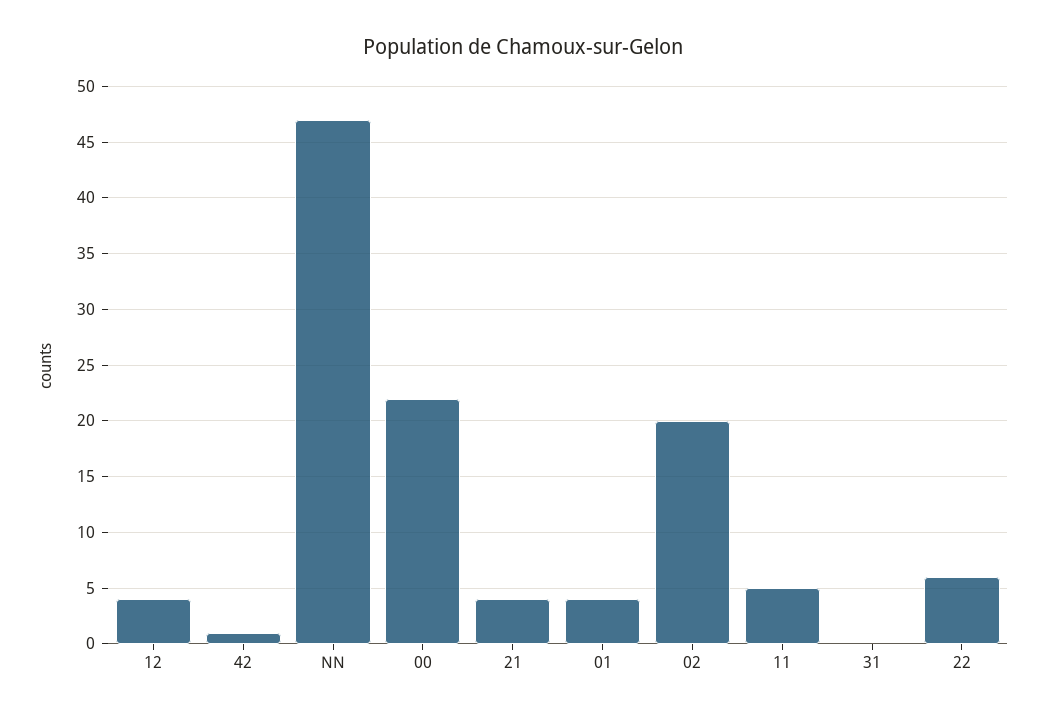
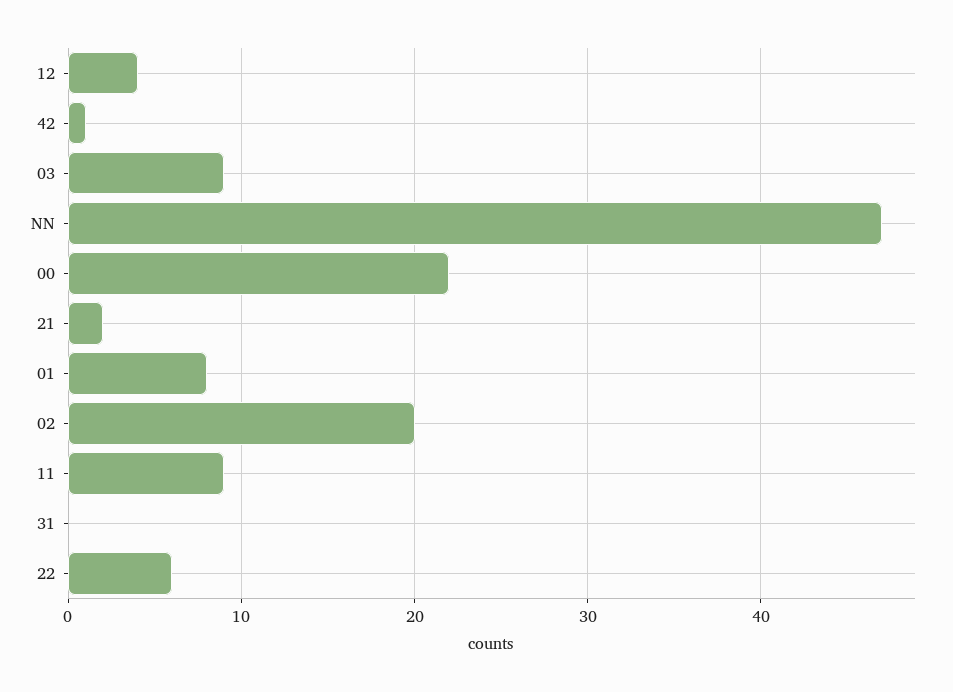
  {
    "12": 4,
    "42": 1,
    "NN": 47,
    "00": 22,
-   "21": 4,
+   "21": 2,
-   "01": 4,
+   "01": 8,
    "02": 20,
-   "11": 5,
+   "11": 9,
    "31": 0,
-   "22": 6
+   "22": 6,
+   "03": 9
  }

